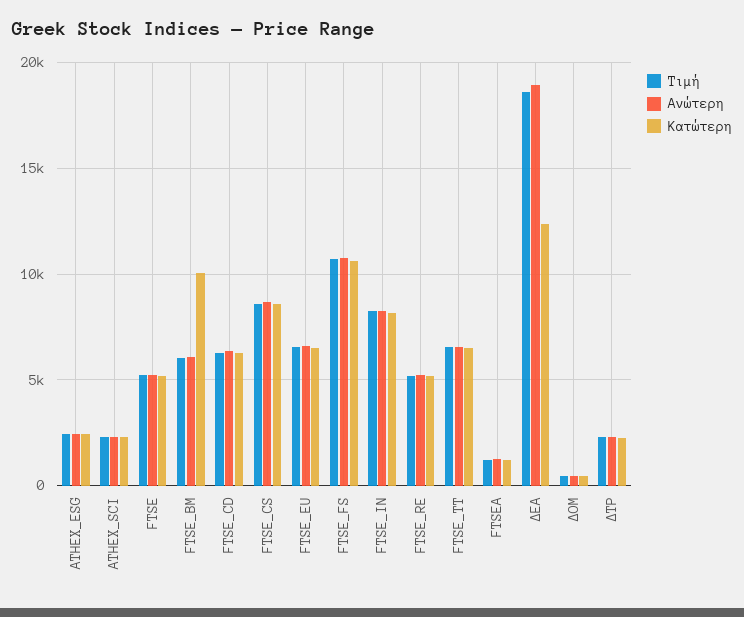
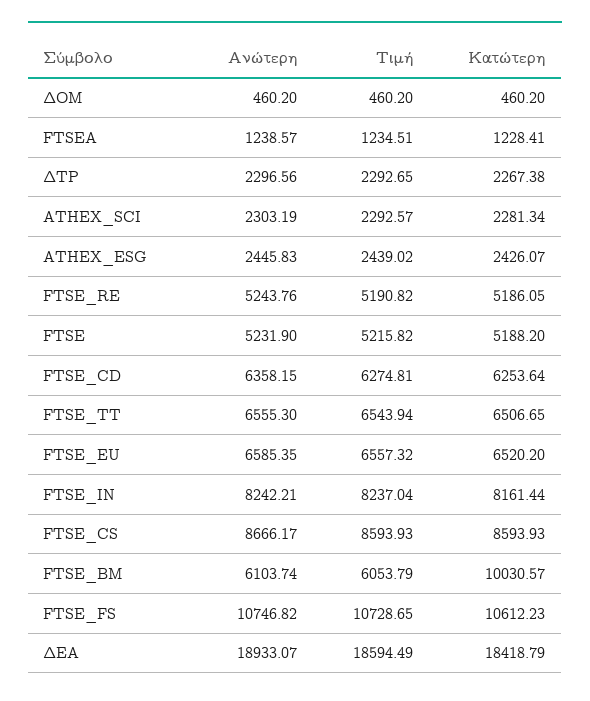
  {
    "Τιμή": {
      "ATHEX_ESG": 2439.02,
      "ATHEX_SCI": 2292.57,
      "FTSE": 5215.82,
      "FTSE_BM": 6053.79,
      "FTSE_CD": 6274.81,
      "FTSE_CS": 8593.93,
      "FTSE_EU": 6557.32,
      "FTSE_FS": 10728.65,
      "FTSE_IN": 8237.04,
      "FTSE_RE": 5190.82,
      "FTSE_TT": 6543.94,
      "FTSEA": 1234.51,
      "ΔΕΑ": 18594.49,
      "ΔΟΜ": 460.2,
      "ΔΤΡ": 2292.65
    },
    "Ανώτερη": {
      "ATHEX_ESG": 2445.83,
      "ATHEX_SCI": 2303.19,
      "FTSE": 5231.9,
      "FTSE_BM": 6103.74,
      "FTSE_CD": 6358.15,
      "FTSE_CS": 8666.17,
      "FTSE_EU": 6585.35,
      "FTSE_FS": 10746.82,
      "FTSE_IN": 8242.21,
      "FTSE_RE": 5243.76,
      "FTSE_TT": 6555.3,
      "FTSEA": 1238.57,
      "ΔΕΑ": 18933.07,
      "ΔΟΜ": 460.2,
      "ΔΤΡ": 2296.56
    },
    "Κατώτερη": {
      "ATHEX_ESG": 2426.07,
      "ATHEX_SCI": 2281.34,
      "FTSE": 5188.2,
      "FTSE_BM": 10030.57,
      "FTSE_CD": 6253.64,
      "FTSE_CS": 8593.93,
      "FTSE_EU": 6520.2,
      "FTSE_FS": 10612.23,
      "FTSE_IN": 8161.44,
      "FTSE_RE": 5186.05,
      "FTSE_TT": 6506.65,
      "FTSEA": 1228.41,
-     "ΔΕΑ": 12500,
+     "ΔΕΑ": 18418.79,
      "ΔΟΜ": 460.2,
      "ΔΤΡ": 2267.38
    }
  }

